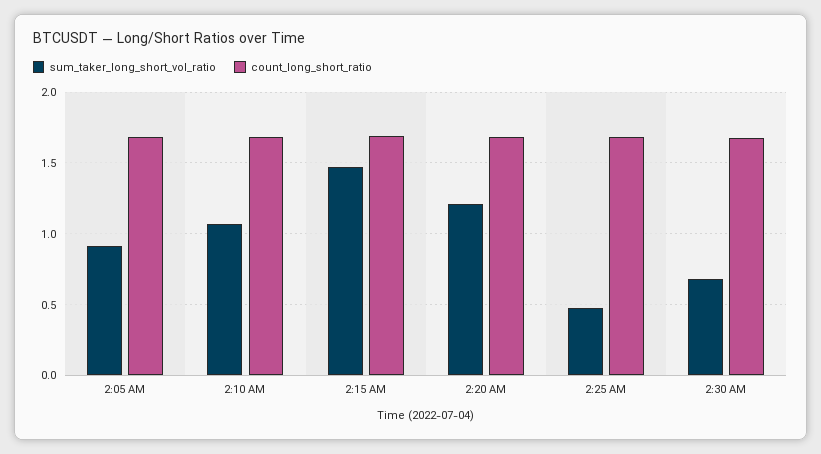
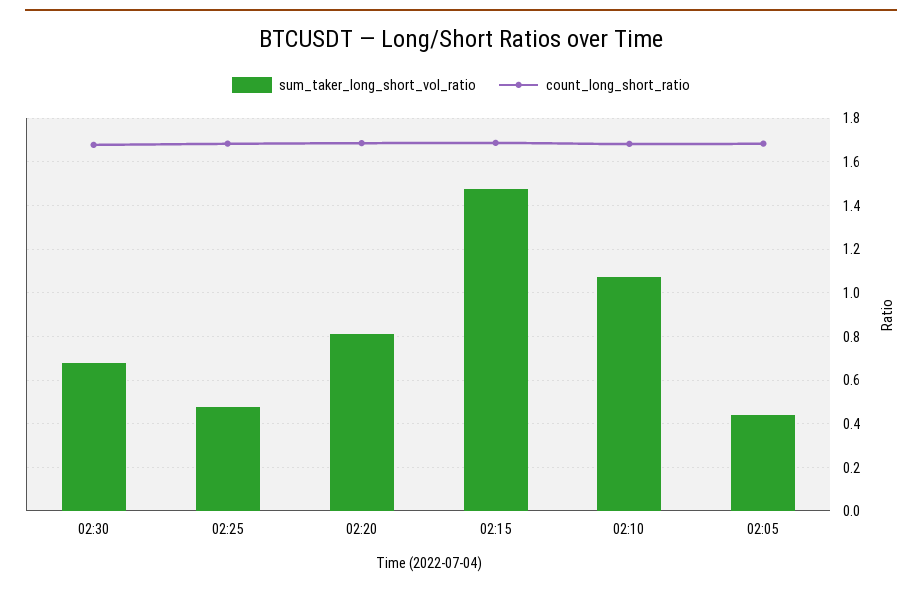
  {
    "sum_taker_long_short_vol_ratio": {
-     "2:05 AM": 0.9,
+     "2:05 AM": 0.45,
      "2:10 AM": 1.05,
      "2:15 AM": 1.45,
-     "2:20 AM": 1.2,
+     "2:20 AM": 0.8,
      "2:25 AM": 0.5,
      "2:30 AM": 0.7
    },
    "count_long_short_ratio": {
      "2:05 AM": 1.7,
      "2:10 AM": 1.7,
      "2:15 AM": 1.7,
      "2:20 AM": 1.7,
      "2:25 AM": 1.7,
      "2:30 AM": 1.7
    }
  }

